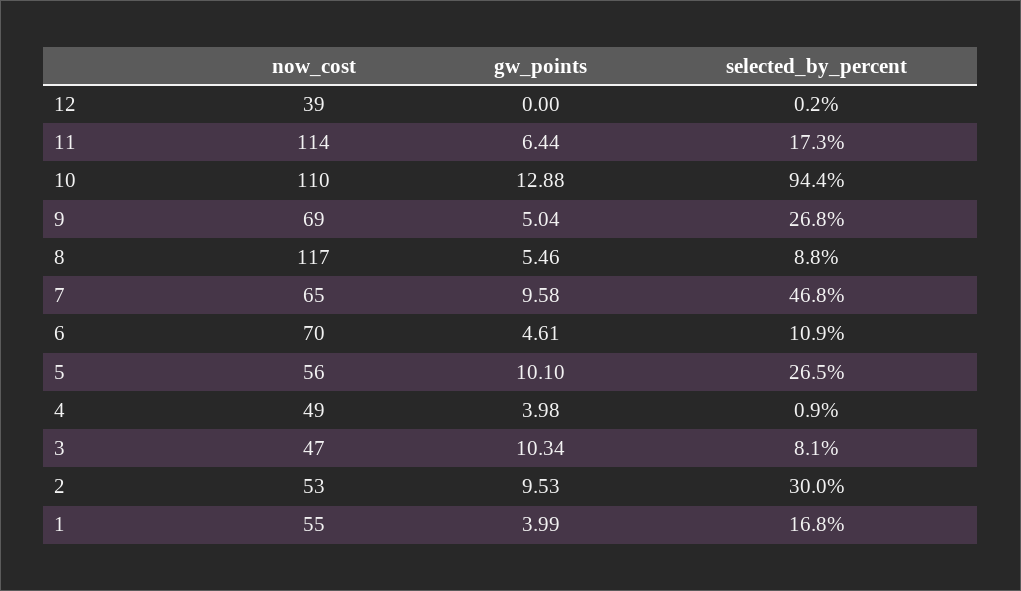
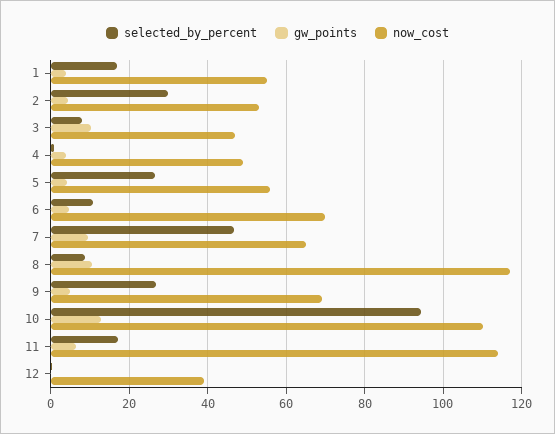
  {
    "now_cost": {
      "12": 39,
      "11": 114,
      "10": 110,
      "9": 69,
      "8": 117,
      "7": 65,
      "6": 70,
      "5": 56,
      "4": 49,
      "3": 47,
      "2": 53,
      "1": 55
    },
    "gw_points": {
      "12": 0,
      "11": 6.44,
      "10": 12.88,
      "9": 5.04,
-     "8": 5.46,
+     "8": 10,
      "7": 9.58,
      "6": 4.61,
-     "5": 10.1,
+     "5": 4,
      "4": 3.98,
      "3": 10.34,
-     "2": 9.53,
+     "2": 4,
      "1": 3.99
    },
    "selected_by_percent": {
      "12": 0.2,
      "11": 17.3,
      "10": 94.4,
      "9": 26.8,
      "8": 8.8,
      "7": 46.8,
      "6": 10.9,
      "5": 26.5,
      "4": 0.9,
      "3": 8.1,
      "2": 30,
      "1": 16.8
    }
  }

